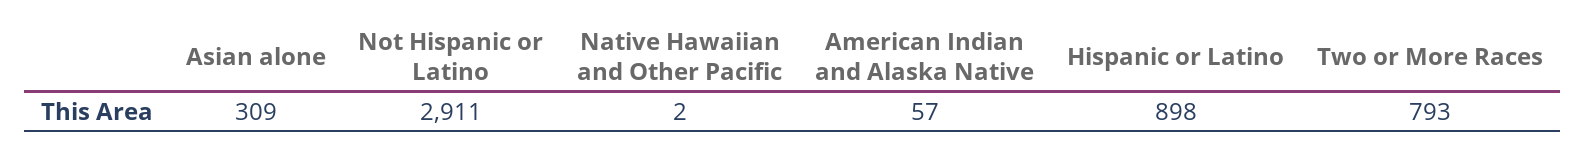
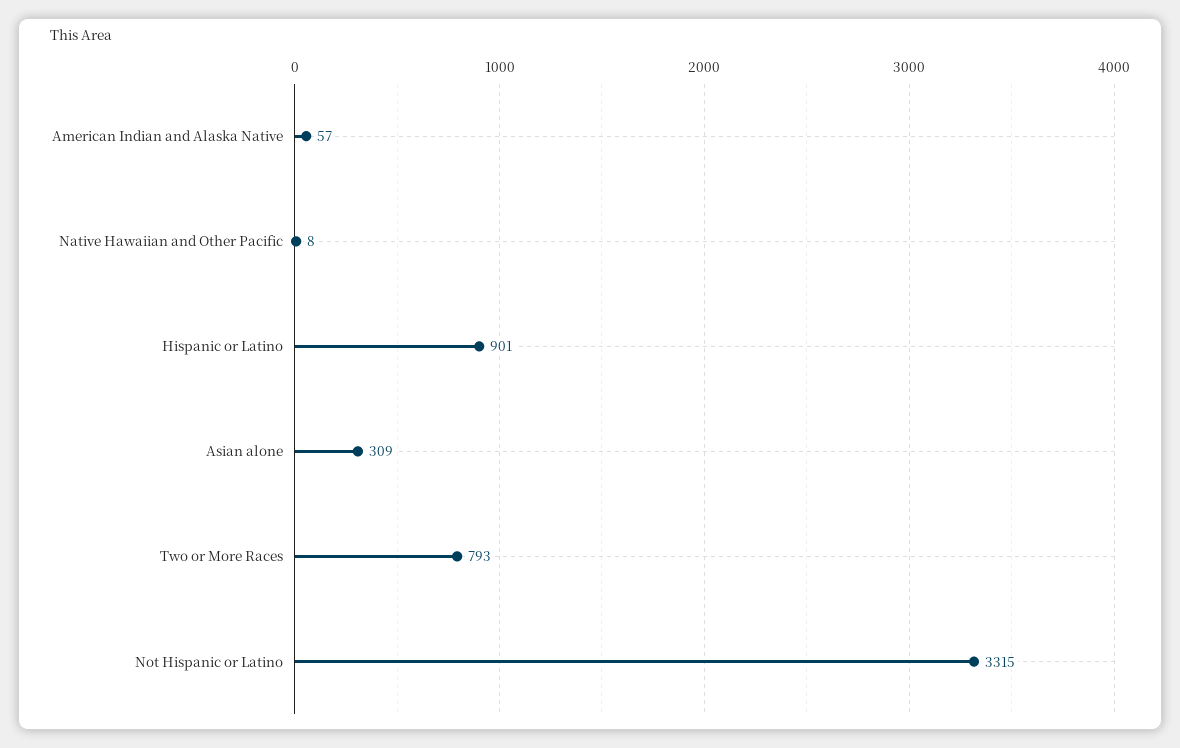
  {
    "Asian alone": 309,
-   "Not Hispanic or Latino": 2911,
+   "Not Hispanic or Latino": 3315,
-   "Native Hawaiian and Other Pacific": 2,
+   "Native Hawaiian and Other Pacific": 8,
    "American Indian and Alaska Native": 57,
-   "Hispanic or Latino": 898,
+   "Hispanic or Latino": 901,
    "Two or More Races": 793
  }

